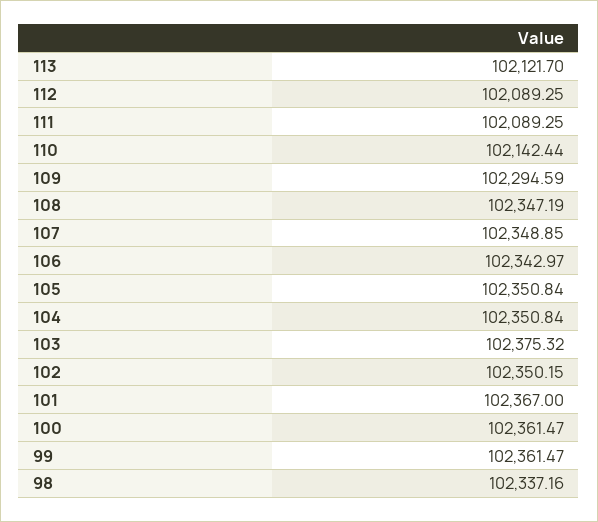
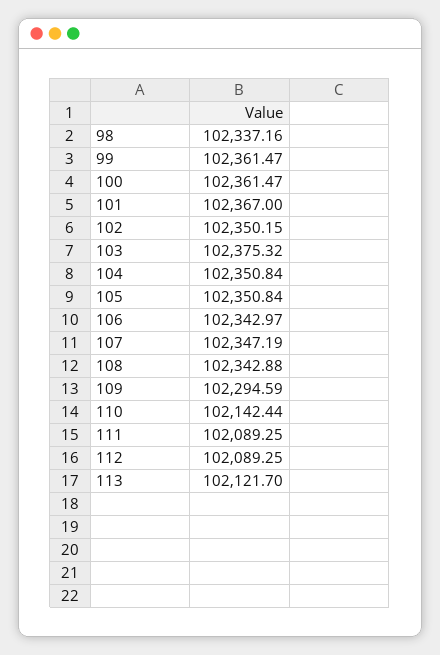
  {
    "113": 102121.7,
    "112": 102089.25,
    "111": 102089.25,
    "110": 102142.44,
    "109": 102294.59,
-   "108": 102347.19,
+   "108": 102342.88,
-   "107": 102348.85,
+   "107": 102347.19,
    "106": 102342.97,
    "105": 102350.84,
    "104": 102350.84,
    "103": 102375.32,
    "102": 102350.15,
    "101": 102367,
    "100": 102361.47,
    "99": 102361.47,
    "98": 102337.16
  }

